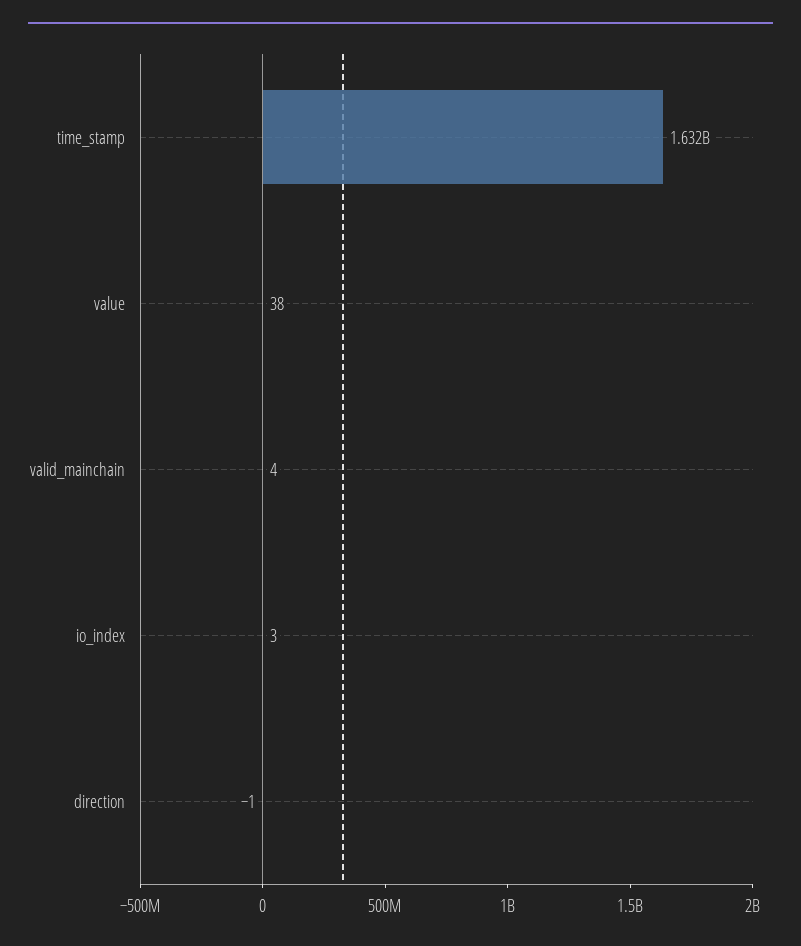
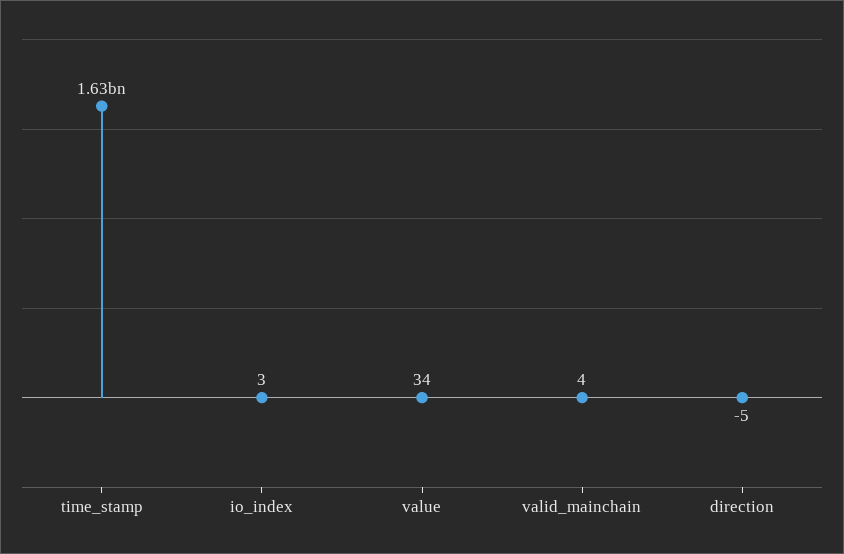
  {
    "time_stamp": 1632000000,
-   "value": 38,
+   "value": 34,
    "valid_mainchain": 4,
    "io_index": 3,
-   "direction": -1
+   "direction": -5
  }

